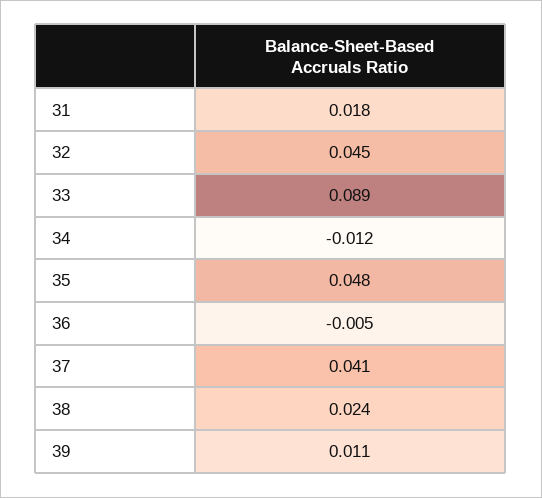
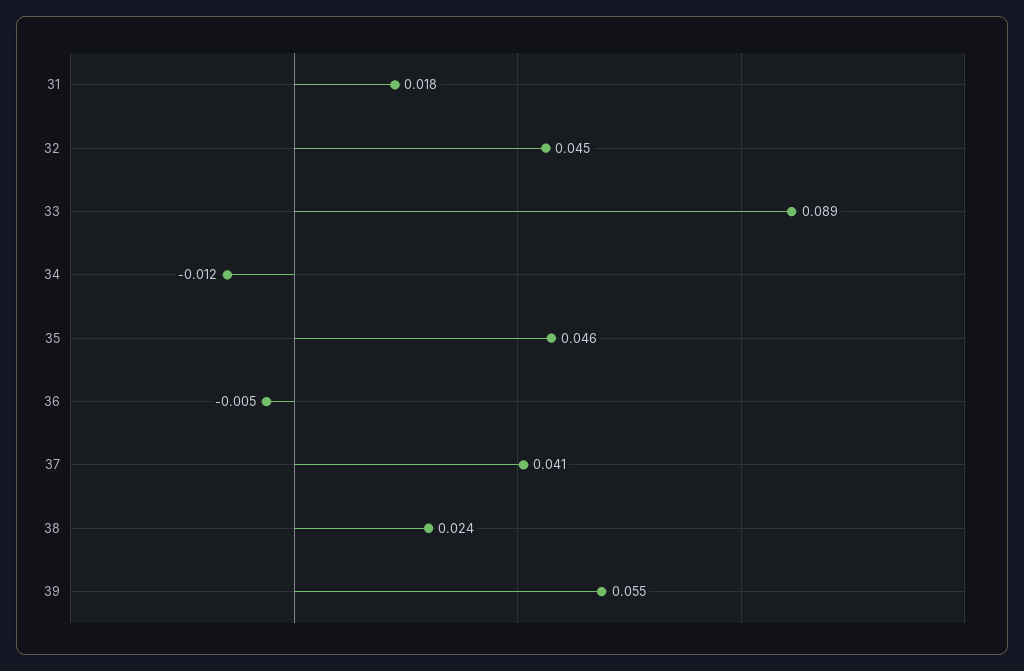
  {
    "31": 0.018,
    "32": 0.045,
    "33": 0.089,
    "34": -0.012,
-   "35": 0.048,
+   "35": 0.046,
    "36": -0.005,
    "37": 0.041,
    "38": 0.024,
-   "39": 0.011
+   "39": 0.055
  }

